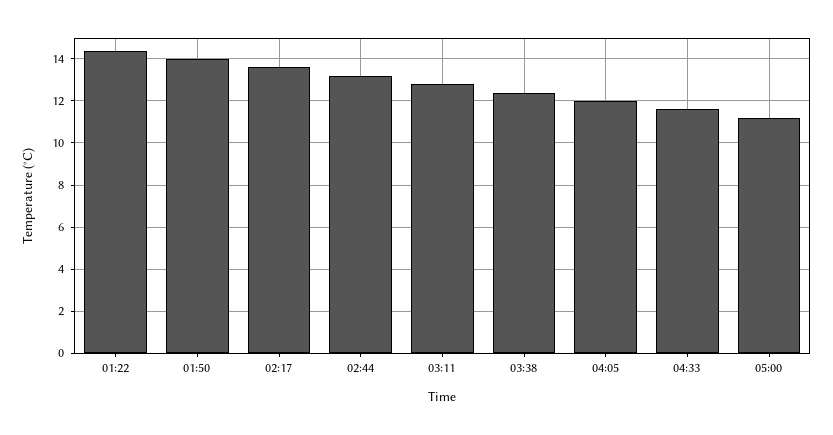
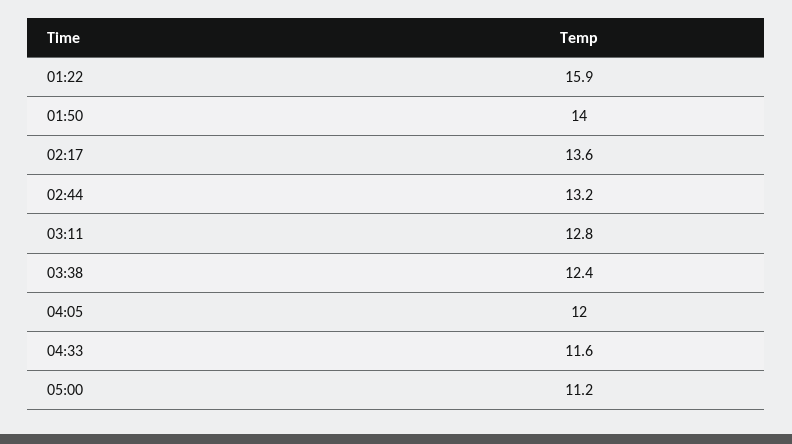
  {
-   "01:22": 14.5,
+   "01:22": 15.9,
    "01:50": 14,
    "02:17": 13.6,
    "02:44": 13.2,
    "03:11": 12.8,
    "03:38": 12.4,
    "04:05": 12,
    "04:33": 11.6,
    "05:00": 11.2
  }

